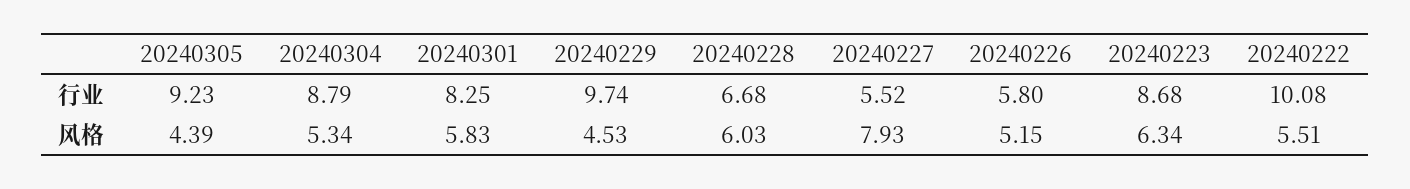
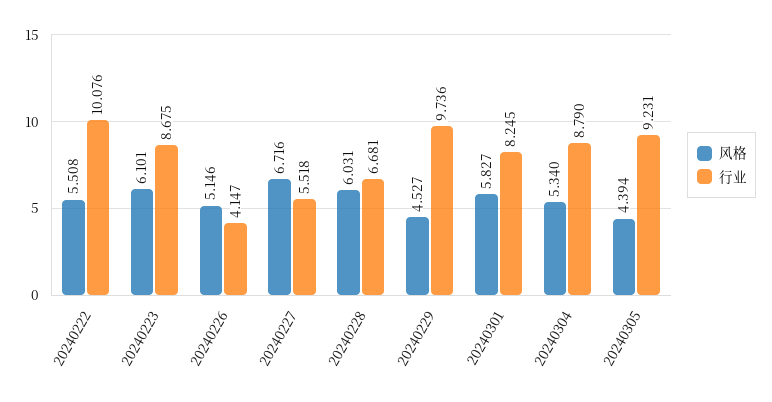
  {
    "行业": {
      "20240305": 9.231,
      "20240304": 8.79,
      "20240301": 8.245,
      "20240229": 9.736,
      "20240228": 6.681,
      "20240227": 5.518,
-     "20240226": 5.8,
+     "20240226": 4.147,
      "20240223": 8.675,
      "20240222": 10.076
    },
    "风格": {
      "20240305": 4.394,
      "20240304": 5.34,
      "20240301": 5.827,
      "20240229": 4.527,
      "20240228": 6.031,
-     "20240227": 7.93,
+     "20240227": 6.716,
      "20240226": 5.146,
-     "20240223": 6.34,
+     "20240223": 6.101,
      "20240222": 5.508
    }
  }

